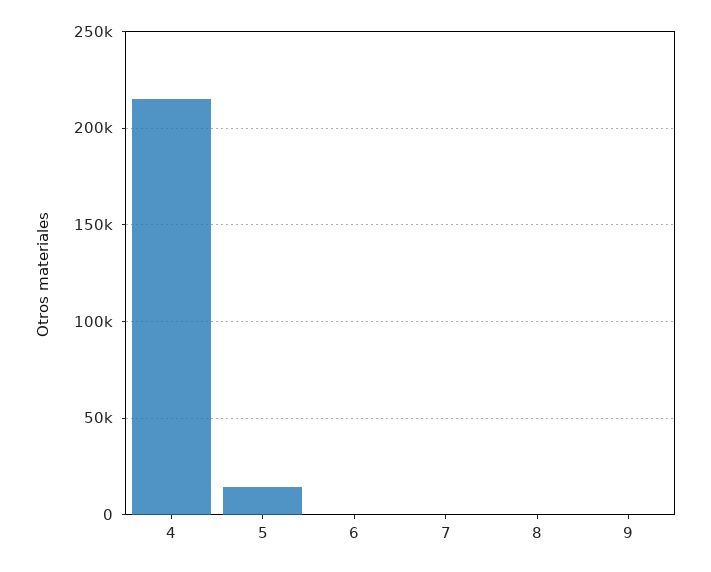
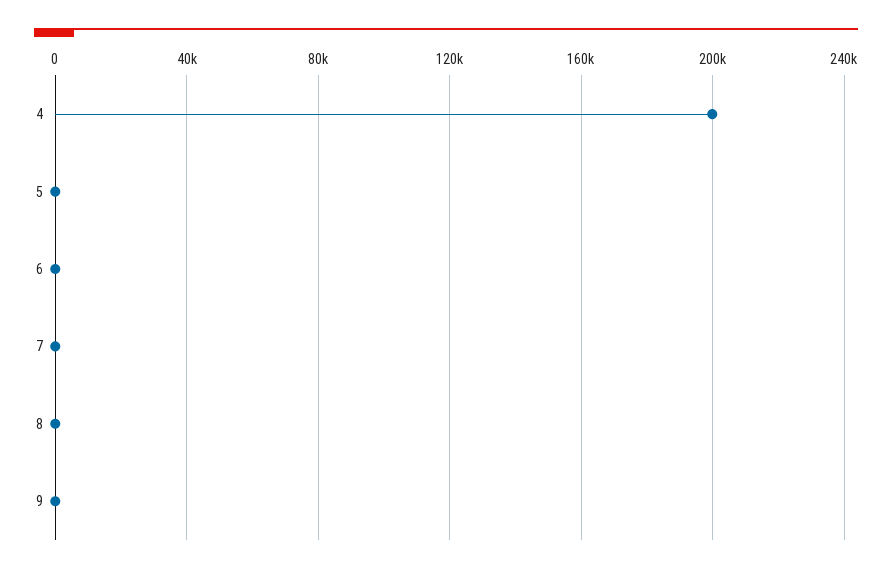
  {
-   "4": 215000,
+   "4": 200000,
-   "5": 15000,
+   "5": 0,
    "6": 0,
    "7": 0,
    "8": 0,
    "9": 0
  }

